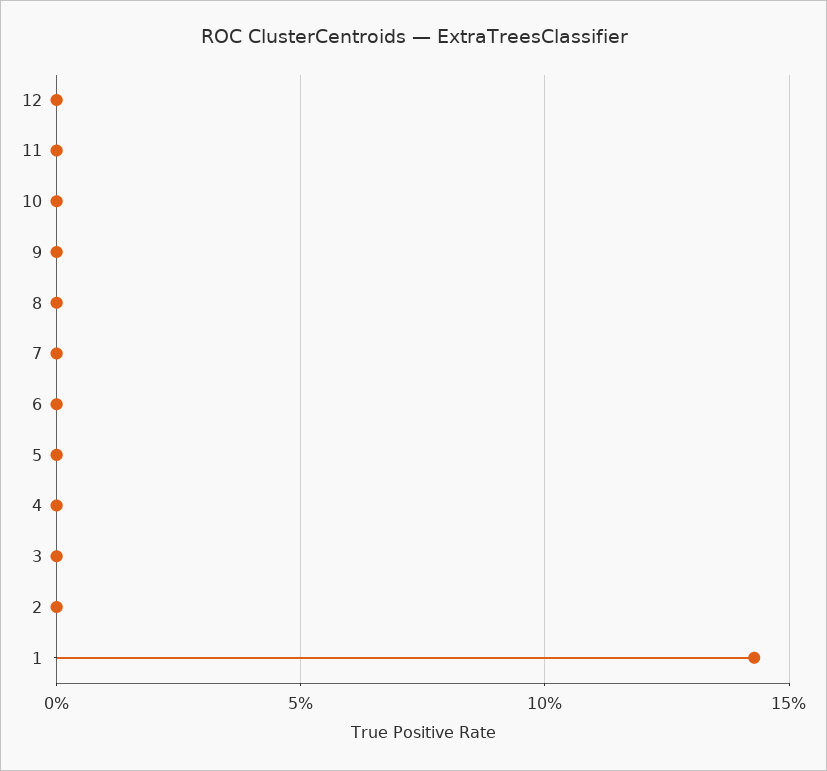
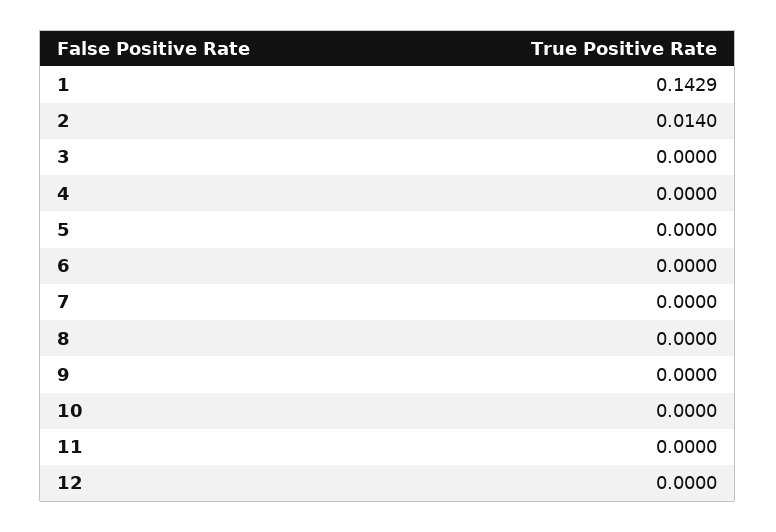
  {
    "12": 0,
    "11": 0,
    "10": 0,
    "9": 0,
    "8": 0,
    "7": 0,
    "6": 0,
    "5": 0,
    "4": 0,
    "3": 0,
-   "2": 0,
+   "2": 0.014,
    "1": 0.1429
  }

